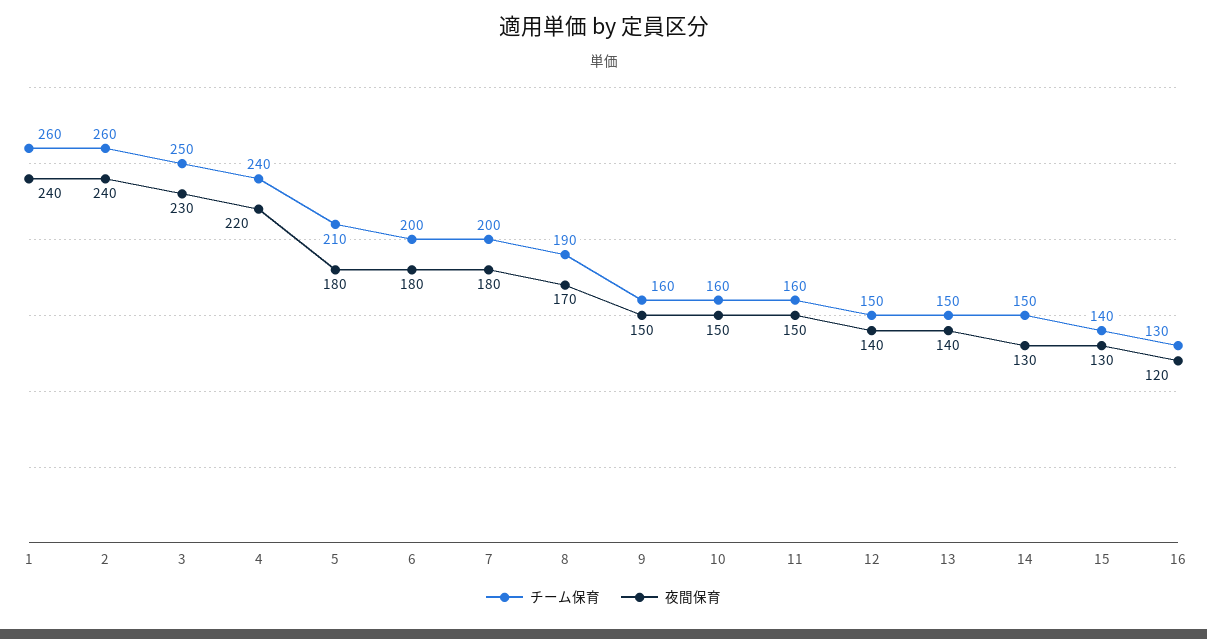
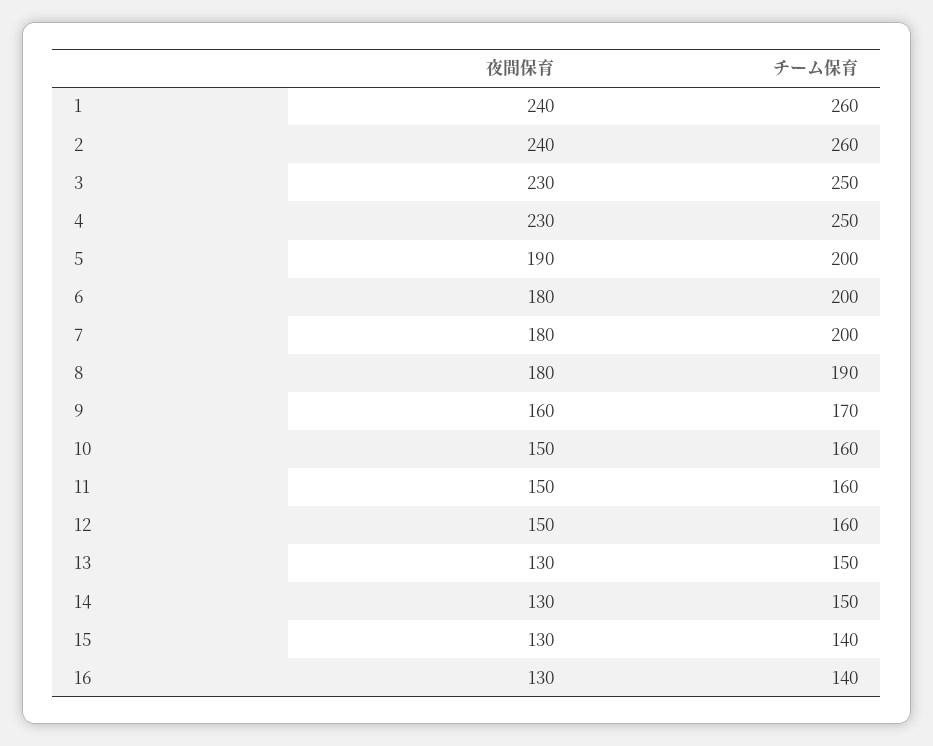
  {
    "チーム保育": {
      "1": 260,
      "2": 260,
      "3": 250,
-     "4": 240,
+     "4": 250,
-     "5": 210,
+     "5": 200,
      "6": 200,
      "7": 200,
      "8": 190,
-     "9": 160,
+     "9": 170,
      "10": 160,
      "11": 160,
-     "12": 150,
+     "12": 160,
      "13": 150,
      "14": 150,
      "15": 140,
-     "16": 130
+     "16": 140
    },
    "夜間保育": {
      "1": 240,
      "2": 240,
      "3": 230,
-     "4": 220,
+     "4": 230,
-     "5": 180,
+     "5": 190,
      "6": 180,
      "7": 180,
-     "8": 170,
+     "8": 180,
-     "9": 150,
+     "9": 160,
      "10": 150,
      "11": 150,
-     "12": 140,
+     "12": 150,
-     "13": 140,
+     "13": 130,
      "14": 130,
      "15": 130,
-     "16": 120
+     "16": 130
    }
  }

